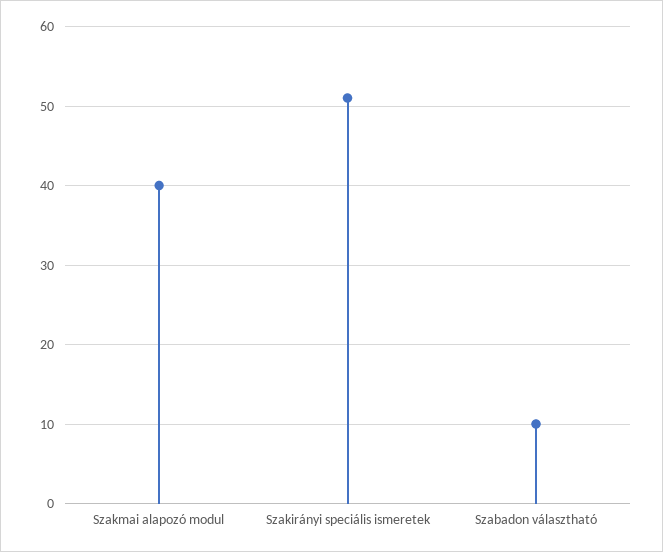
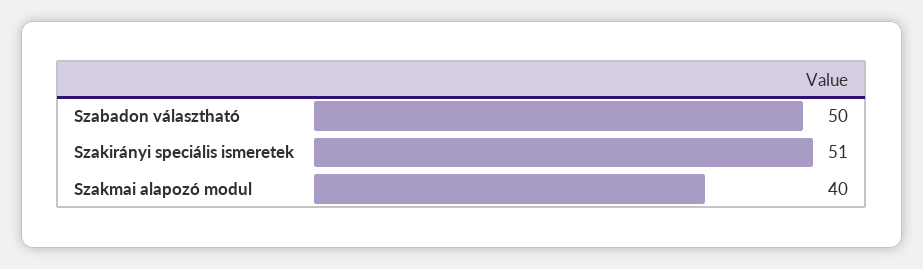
  {
    "Szakmai alapozó modul": 40,
    "Szakirányi speciális ismeretek": 51,
-   "Szabadon választható": 10
+   "Szabadon választható": 50
  }

